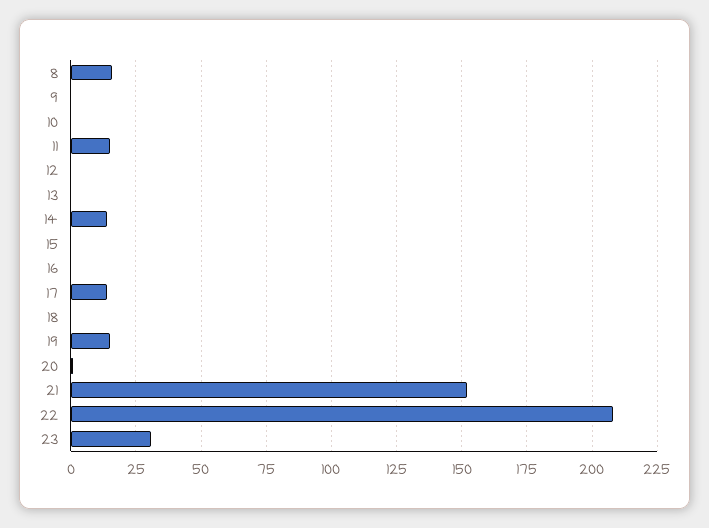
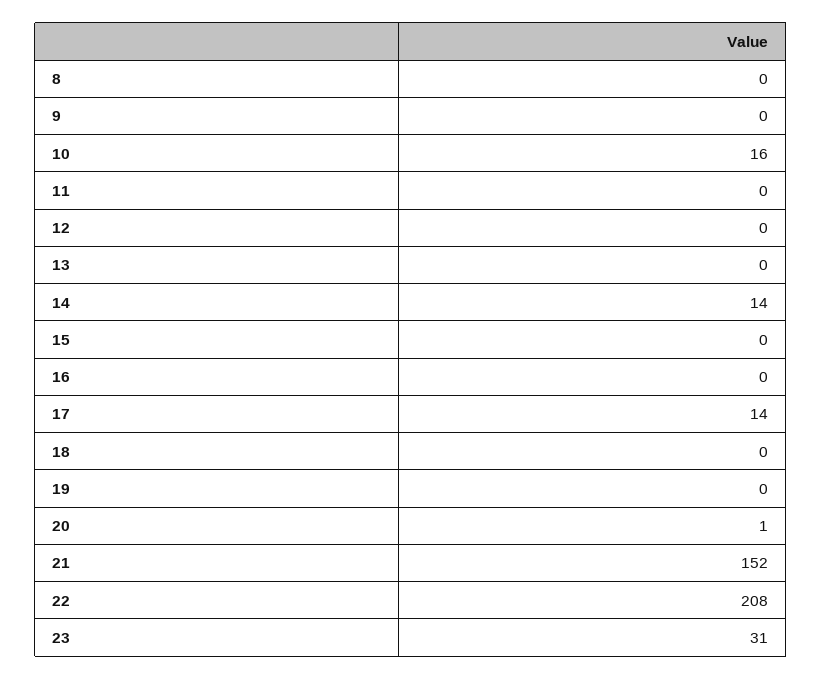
  {
-   "8": 15,
+   "8": 0,
    "9": 0,
-   "10": 0,
+   "10": 16,
-   "11": 15,
+   "11": 0,
    "12": 0,
    "13": 0,
    "14": 14,
    "15": 0,
    "16": 0,
    "17": 14,
    "18": 0,
-   "19": 15,
+   "19": 0,
    "20": 1,
    "21": 152,
    "22": 208,
    "23": 31
  }

